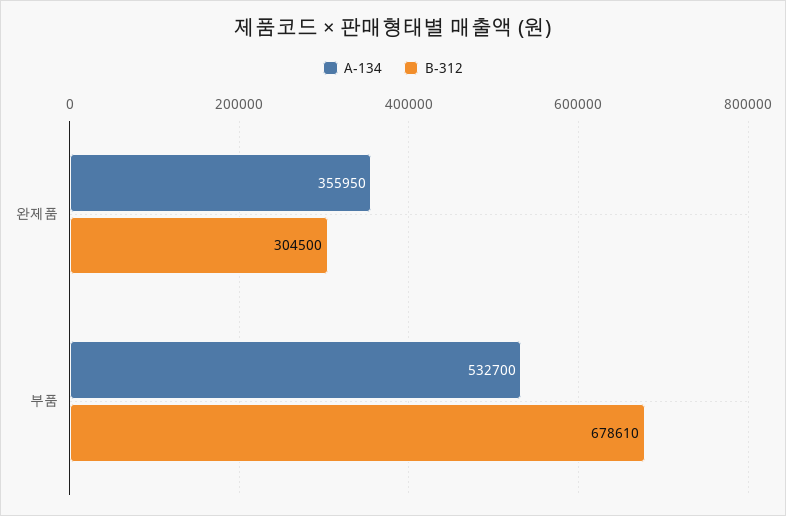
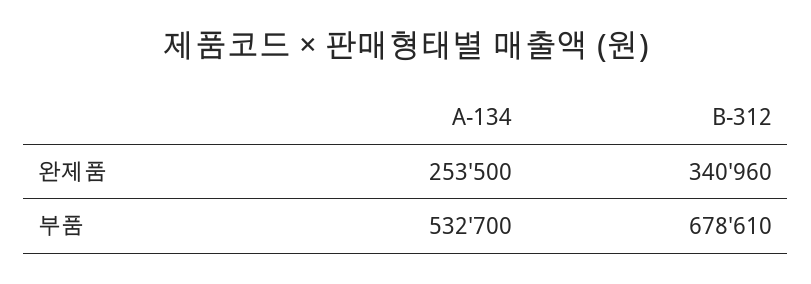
  {
    "A-134": {
-     "완제품": 355950,
+     "완제품": 253500,
      "부품": 532700
    },
    "B-312": {
-     "완제품": 304500,
+     "완제품": 340960,
      "부품": 678610
    }
  }

